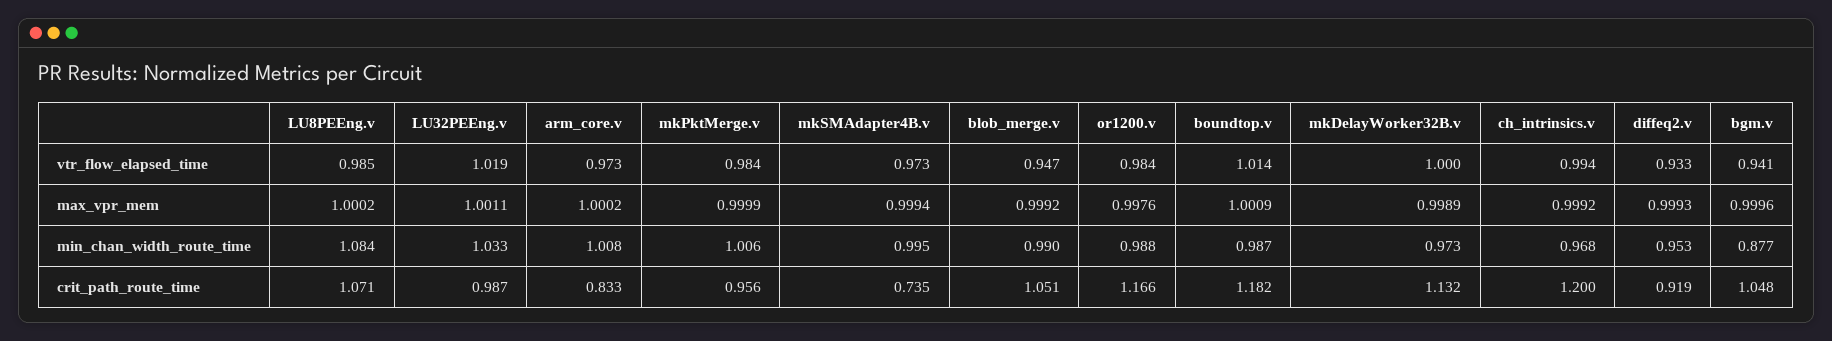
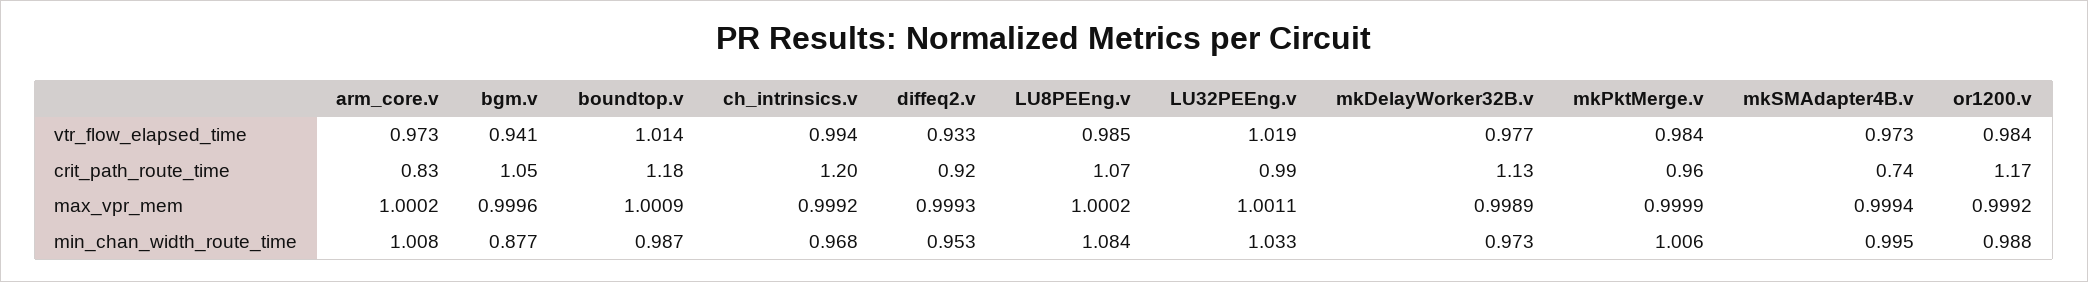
  {
    "LU8PEEng.v": {
      "vtr_flow_elapsed_time": 0.985,
      "max_vpr_mem": 1.0002,
      "min_chan_width_route_time": 1.084,
      "crit_path_route_time": 1.071
    },
    "LU32PEEng.v": {
      "vtr_flow_elapsed_time": 1.019,
      "max_vpr_mem": 1.0011,
      "min_chan_width_route_time": 1.033,
      "crit_path_route_time": 0.987
    },
    "arm_core.v": {
      "vtr_flow_elapsed_time": 0.973,
      "max_vpr_mem": 1.0002,
      "min_chan_width_route_time": 1.008,
      "crit_path_route_time": 0.833
    },
    "mkPktMerge.v": {
      "vtr_flow_elapsed_time": 0.984,
      "max_vpr_mem": 0.9999,
      "min_chan_width_route_time": 1.006,
      "crit_path_route_time": 0.956
    },
    "mkSMAdapter4B.v": {
      "vtr_flow_elapsed_time": 0.973,
      "max_vpr_mem": 0.9994,
      "min_chan_width_route_time": 0.995,
      "crit_path_route_time": 0.735
    },
-   "blob_merge.v": {
-     "vtr_flow_elapsed_time": 0.947,
-     "max_vpr_mem": 0.9992,
-     "min_chan_width_route_time": 0.99,
-     "crit_path_route_time": 1.051
-   },
    "or1200.v": {
      "vtr_flow_elapsed_time": 0.984,
-     "max_vpr_mem": 0.9976,
+     "max_vpr_mem": 0.9992,
      "min_chan_width_route_time": 0.988,
      "crit_path_route_time": 1.166
    },
    "boundtop.v": {
      "vtr_flow_elapsed_time": 1.014,
      "max_vpr_mem": 1.0009,
      "min_chan_width_route_time": 0.987,
      "crit_path_route_time": 1.182
    },
    "mkDelayWorker32B.v": {
-     "vtr_flow_elapsed_time": 1,
+     "vtr_flow_elapsed_time": 0.977,
      "max_vpr_mem": 0.9989,
      "min_chan_width_route_time": 0.973,
      "crit_path_route_time": 1.132
    },
    "ch_intrinsics.v": {
      "vtr_flow_elapsed_time": 0.994,
      "max_vpr_mem": 0.9992,
      "min_chan_width_route_time": 0.968,
      "crit_path_route_time": 1.2
    },
    "diffeq2.v": {
      "vtr_flow_elapsed_time": 0.933,
      "max_vpr_mem": 0.9993,
      "min_chan_width_route_time": 0.953,
      "crit_path_route_time": 0.919
    },
    "bgm.v": {
      "vtr_flow_elapsed_time": 0.941,
      "max_vpr_mem": 0.9996,
      "min_chan_width_route_time": 0.877,
      "crit_path_route_time": 1.048
    }
  }

